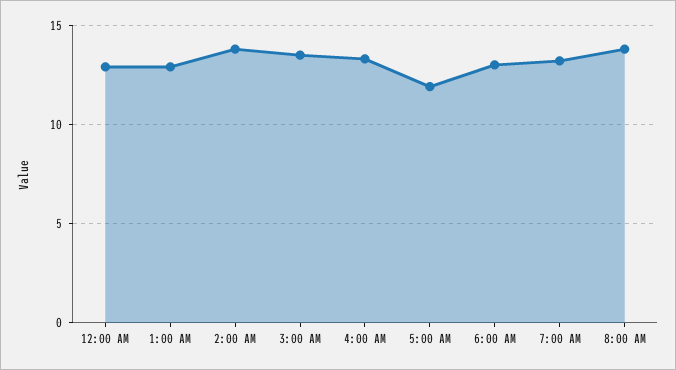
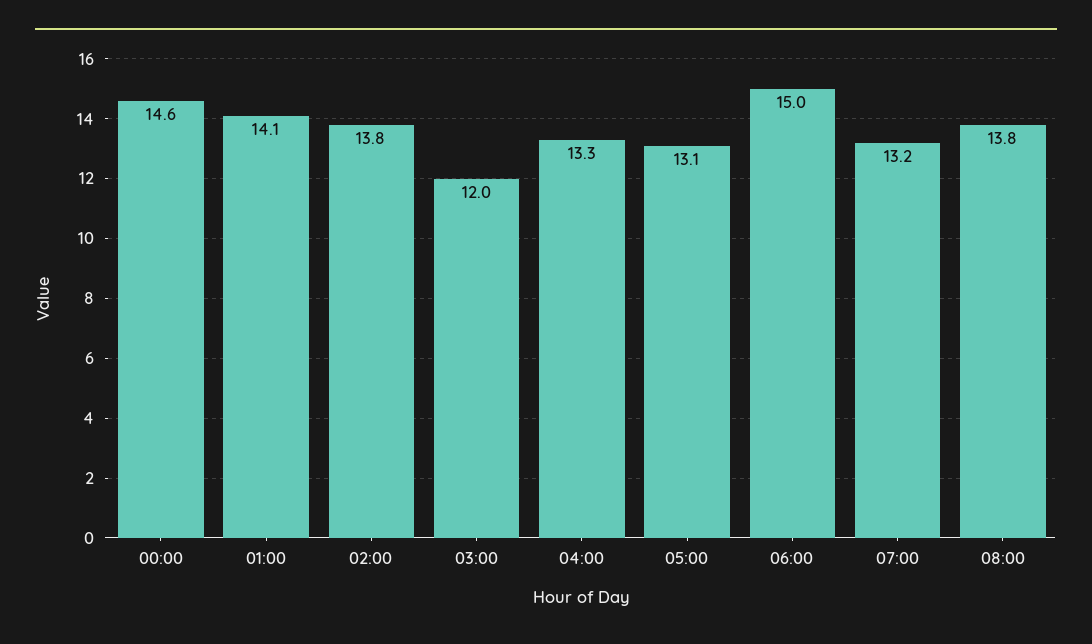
  {
-   "12:00 AM": 13,
+   "12:00 AM": 14.6,
-   "1:00 AM": 13,
+   "1:00 AM": 14.1,
    "2:00 AM": 13.8,
-   "3:00 AM": 13.5,
+   "3:00 AM": 12,
    "4:00 AM": 13.3,
-   "5:00 AM": 12,
+   "5:00 AM": 13.1,
-   "6:00 AM": 13,
+   "6:00 AM": 15,
    "7:00 AM": 13.2,
    "8:00 AM": 13.8
  }

